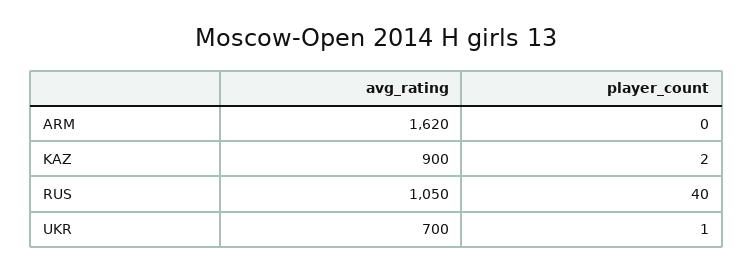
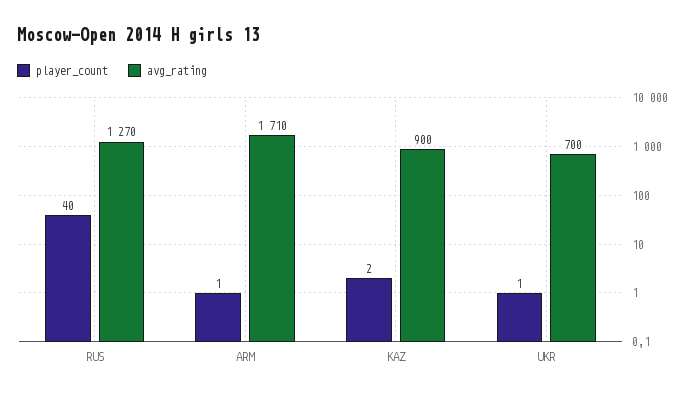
  {
    "avg_rating": {
-     "ARM": 1620,
+     "ARM": 1710,
      "KAZ": 900,
-     "RUS": 1050,
+     "RUS": 1270,
      "UKR": 700
    },
    "player_count": {
-     "ARM": 0,
+     "ARM": 1,
      "KAZ": 2,
      "RUS": 40,
      "UKR": 1
    }
  }

